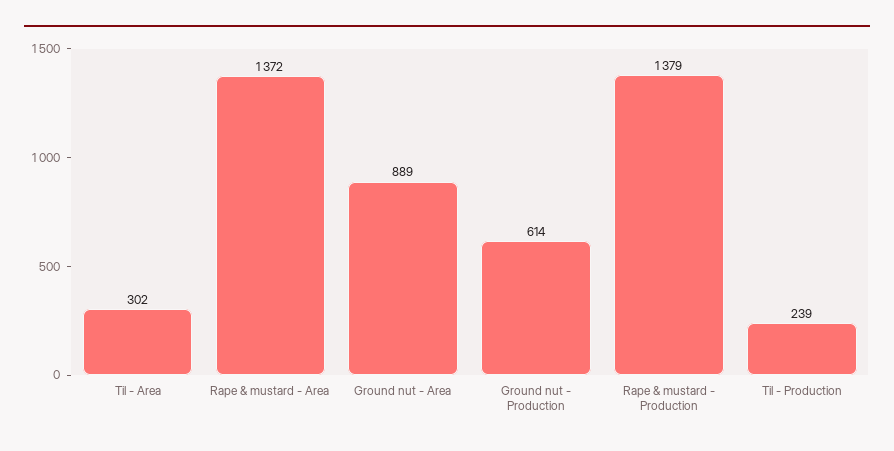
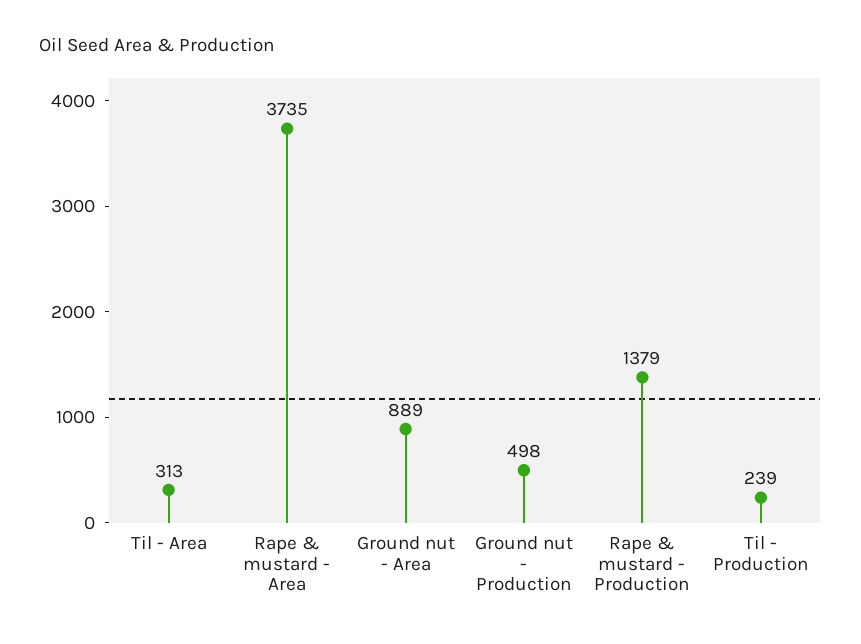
  {
-   "Til - Area": 302,
+   "Til - Area": 313,
-   "Rape & mustard - Area": 1372,
+   "Rape & mustard - Area": 3735,
    "Ground nut - Area": 889,
-   "Ground nut - Production": 614,
+   "Ground nut - Production": 498,
    "Rape & mustard - Production": 1379,
    "Til - Production": 239
  }

